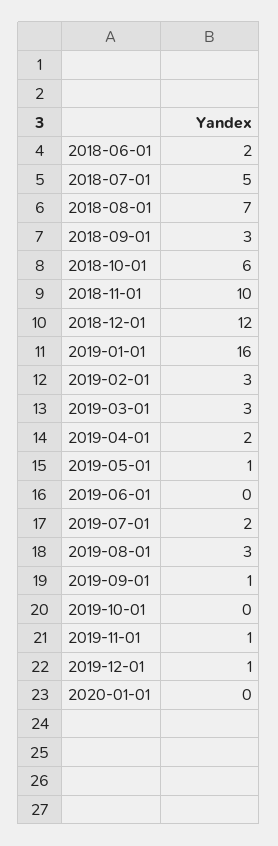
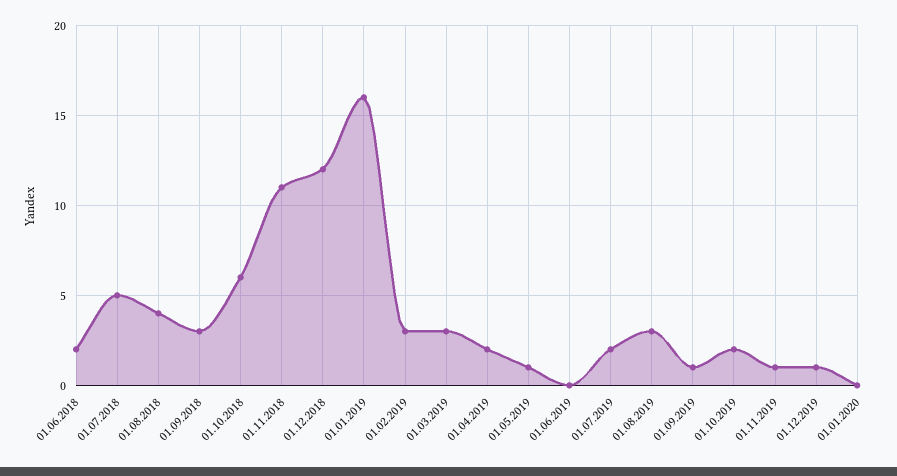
  {
    "2018-06-01": 2,
    "2018-07-01": 5,
-   "2018-08-01": 7,
+   "2018-08-01": 4,
    "2018-09-01": 3,
    "2018-10-01": 6,
-   "2018-11-01": 10,
+   "2018-11-01": 11,
    "2018-12-01": 12,
    "2019-01-01": 16,
    "2019-02-01": 3,
    "2019-03-01": 3,
    "2019-04-01": 2,
    "2019-05-01": 1,
    "2019-06-01": 0,
    "2019-07-01": 2,
    "2019-08-01": 3,
    "2019-09-01": 1,
-   "2019-10-01": 0,
+   "2019-10-01": 2,
    "2019-11-01": 1,
    "2019-12-01": 1,
    "2020-01-01": 0
  }

